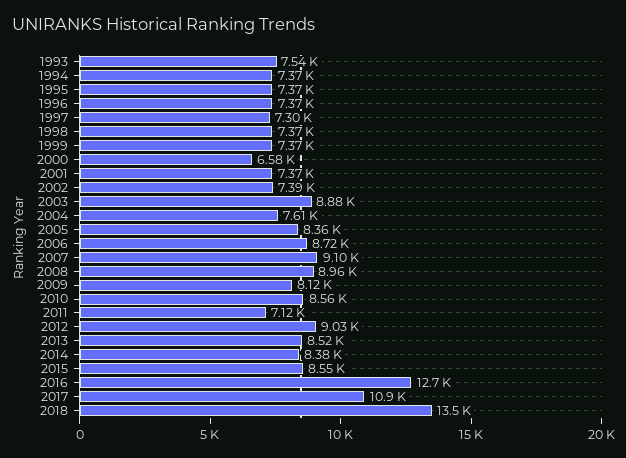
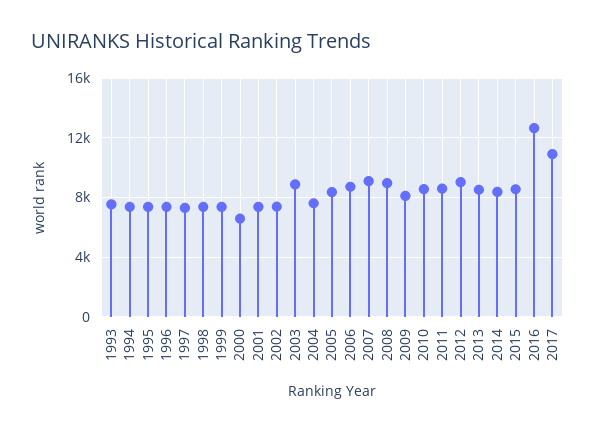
  {
    "1993": 7540,
    "1994": 7370,
    "1995": 7370,
    "1996": 7370,
    "1997": 7300,
    "1998": 7370,
    "1999": 7370,
    "2000": 6580,
    "2001": 7370,
    "2002": 7390,
    "2003": 8880,
    "2004": 7610,
    "2005": 8360,
    "2006": 8720,
    "2007": 9100,
    "2008": 8960,
    "2009": 8120,
    "2010": 8560,
-   "2011": 7120,
+   "2011": 8500,
    "2012": 9030,
    "2013": 8520,
    "2014": 8380,
    "2015": 8550,
    "2016": 12700,
-   "2017": 10900,
+   "2017": 10900
-   "2018": 13500
  }

